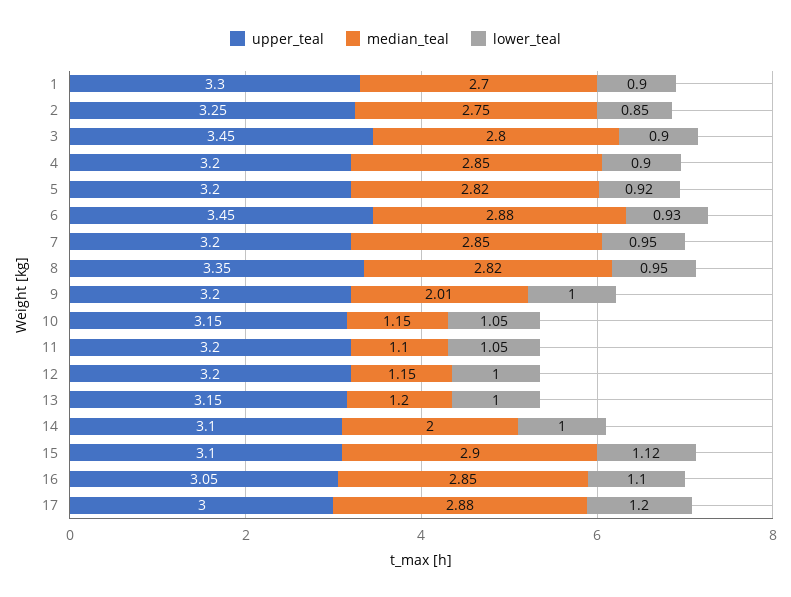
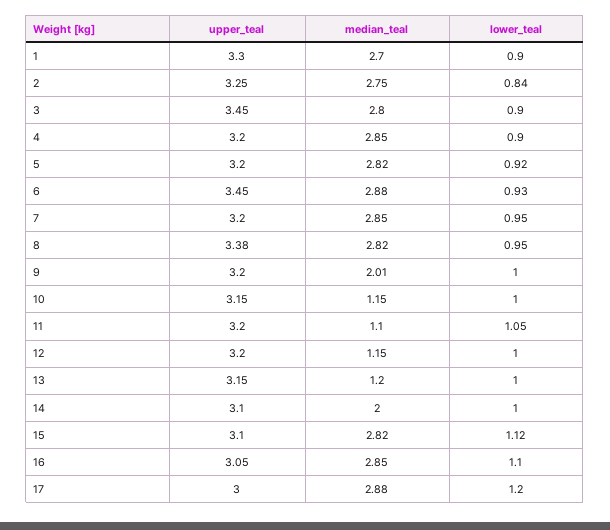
  {
    "upper_teal": {
      "1": 3.3,
      "2": 3.25,
      "3": 3.45,
      "4": 3.2,
      "5": 3.2,
      "6": 3.45,
      "7": 3.2,
-     "8": 3.35,
+     "8": 3.38,
      "9": 3.2,
      "10": 3.15,
      "11": 3.2,
      "12": 3.2,
      "13": 3.15,
      "14": 3.1,
      "15": 3.1,
      "16": 3.05,
      "17": 3
    },
    "median_teal": {
      "1": 2.7,
      "2": 2.75,
      "3": 2.8,
      "4": 2.85,
      "5": 2.82,
      "6": 2.88,
      "7": 2.85,
      "8": 2.82,
      "9": 2.01,
      "10": 1.15,
      "11": 1.1,
      "12": 1.15,
      "13": 1.2,
      "14": 2,
-     "15": 2.9,
+     "15": 2.82,
      "16": 2.85,
      "17": 2.88
    },
    "lower_teal": {
      "1": 0.9,
-     "2": 0.85,
+     "2": 0.84,
      "3": 0.9,
      "4": 0.9,
      "5": 0.92,
      "6": 0.93,
      "7": 0.95,
      "8": 0.95,
      "9": 1,
-     "10": 1.05,
+     "10": 1,
      "11": 1.05,
      "12": 1,
      "13": 1,
      "14": 1,
      "15": 1.12,
      "16": 1.1,
      "17": 1.2
    }
  }

